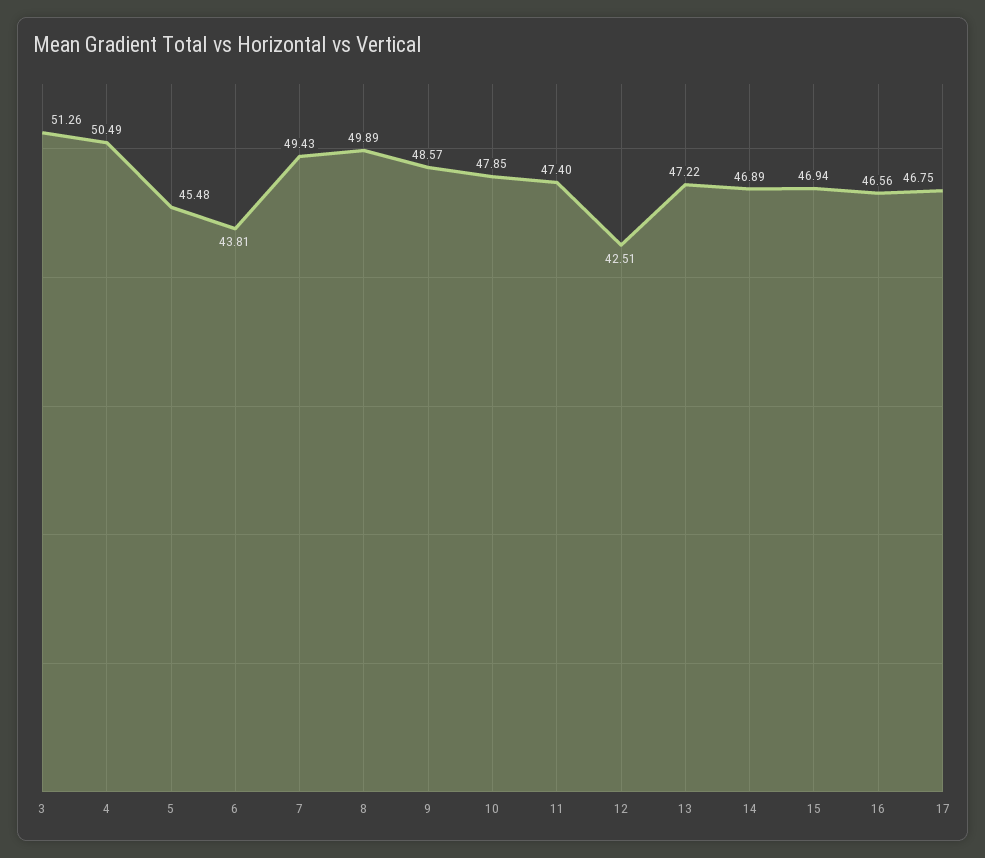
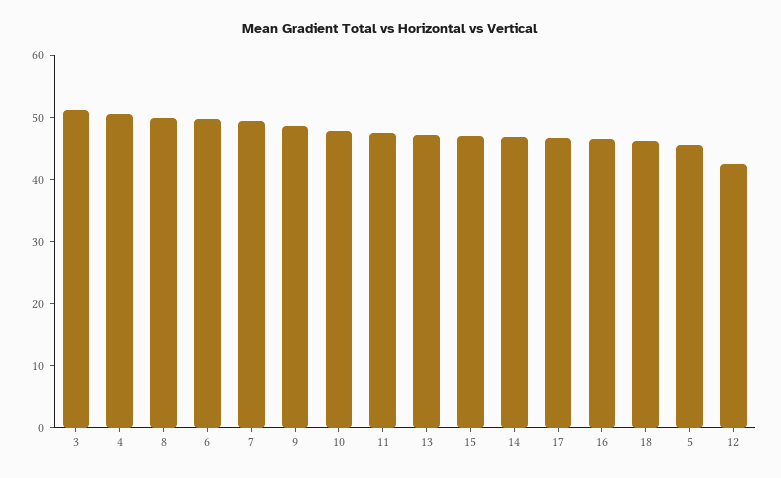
  {
    "3": 51.26,
    "4": 50.49,
    "5": 45.48,
-   "6": 43.81,
+   "6": 50,
    "7": 49.43,
    "8": 49.89,
    "9": 48.57,
    "10": 47.85,
    "11": 47.4,
    "12": 42.51,
    "13": 47.22,
    "14": 46.89,
    "15": 46.94,
    "16": 46.56,
-   "17": 46.75
+   "17": 46.75,
+   "18": 46
  }

